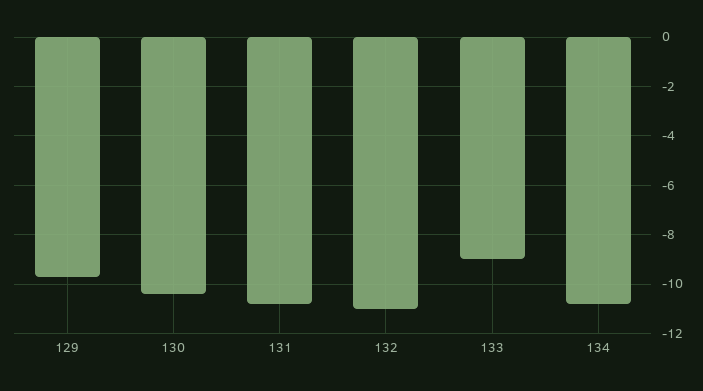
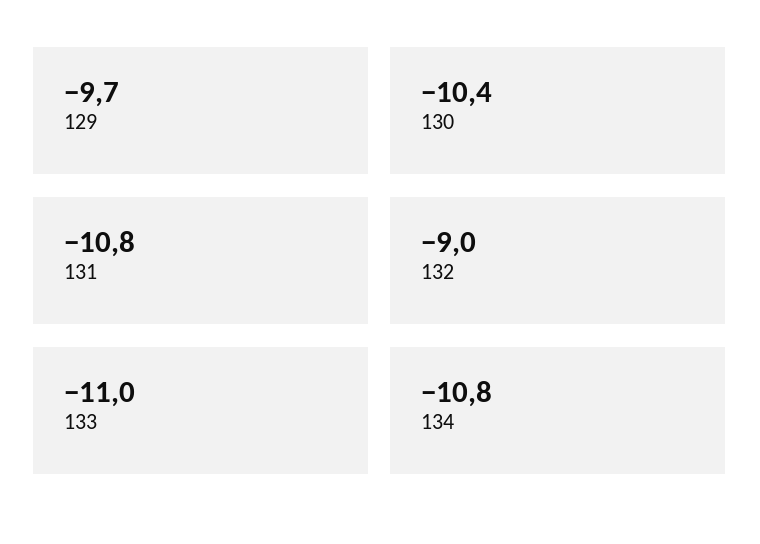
  {
    "129": -9.7,
    "130": -10.4,
    "131": -10.8,
-   "132": -11,
+   "132": -9,
-   "133": -9,
+   "133": -11,
    "134": -10.8
  }

